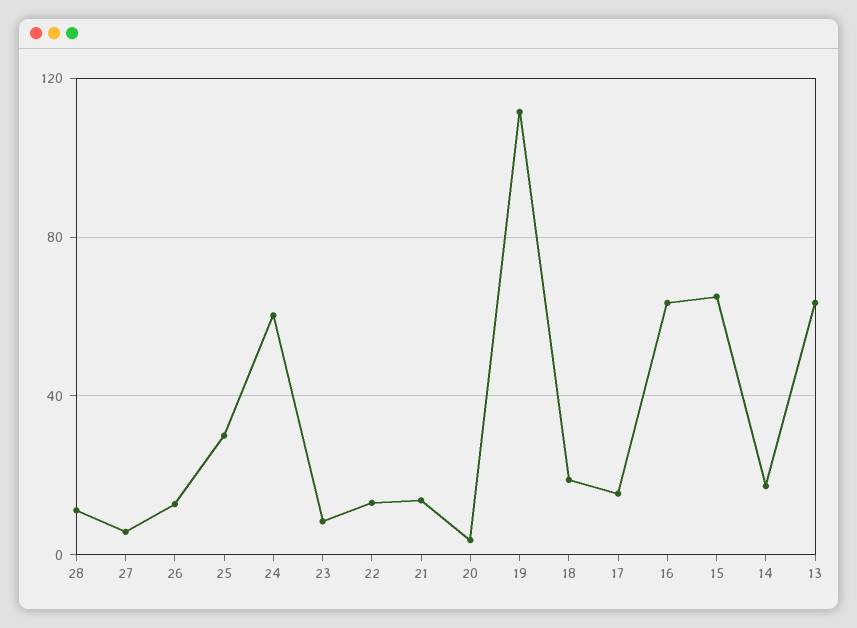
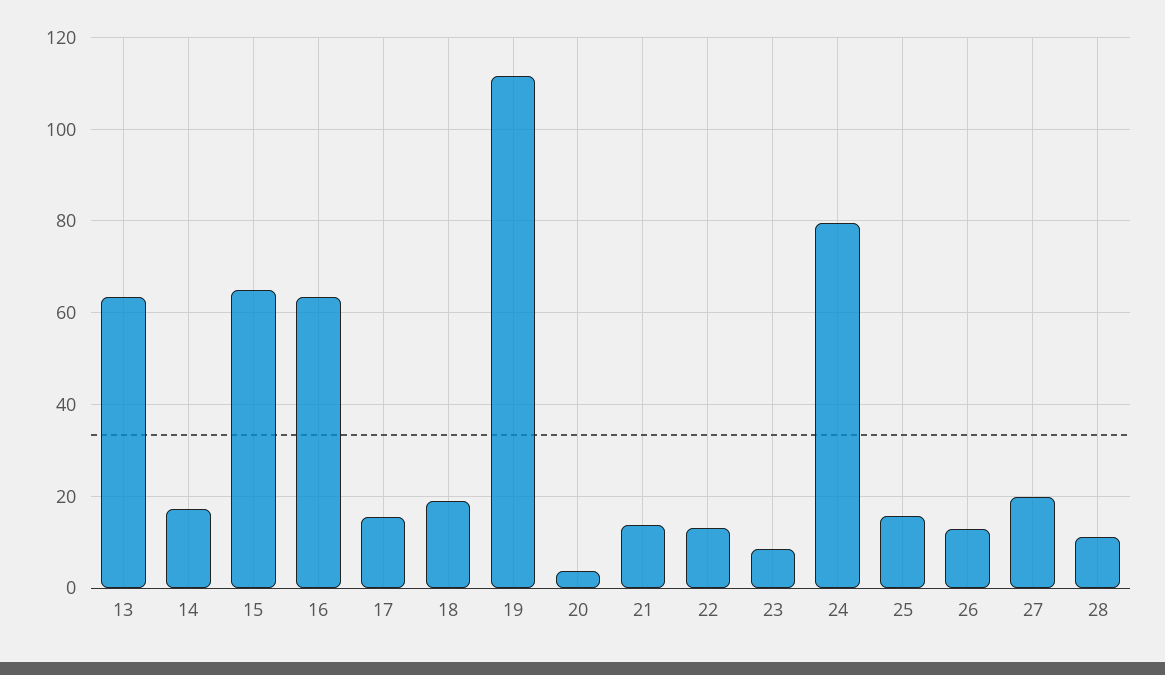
  {
    "28": 12,
-   "27": 5,
+   "27": 20,
    "26": 12,
-   "25": 30,
+   "25": 16,
-   "24": 60,
+   "24": 80,
    "23": 8,
    "22": 14,
    "21": 14,
    "20": 4,
    "19": 112,
    "18": 18,
    "17": 16,
    "16": 64,
    "15": 66,
    "14": 18,
    "13": 64
  }

